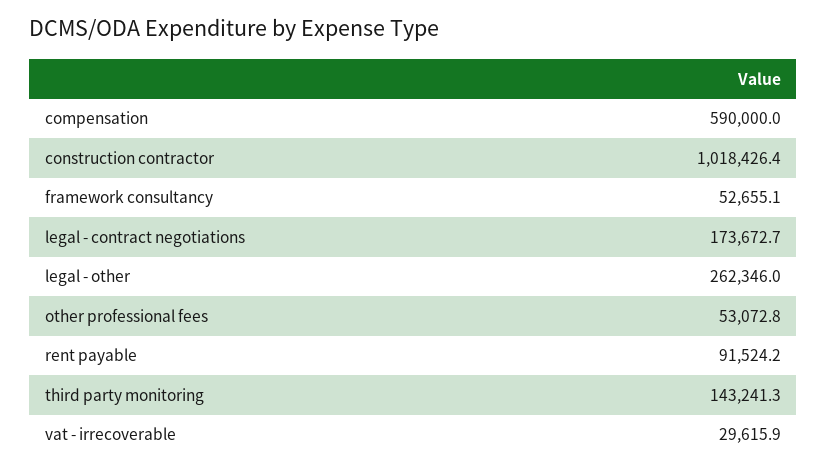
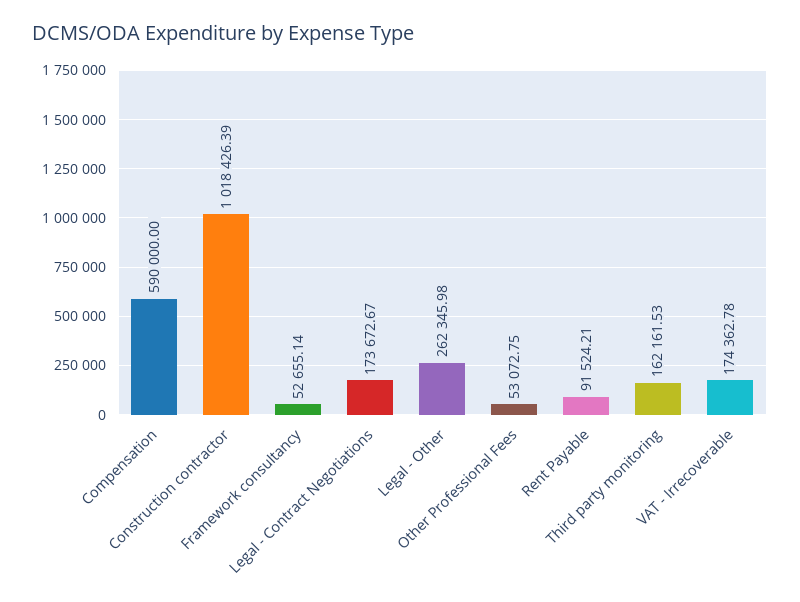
  {
    "compensation": 590000,
    "construction contractor": 1018426.39,
    "framework consultancy": 52655.14,
    "legal - contract negotiations": 173672.67,
    "legal - other": 262345.98,
    "other professional fees": 53072.75,
    "rent payable": 91524.21,
-   "third party monitoring": 143241.3,
+   "third party monitoring": 162161.53,
-   "vat - irrecoverable": 29615.9
+   "vat - irrecoverable": 174362.78
  }

